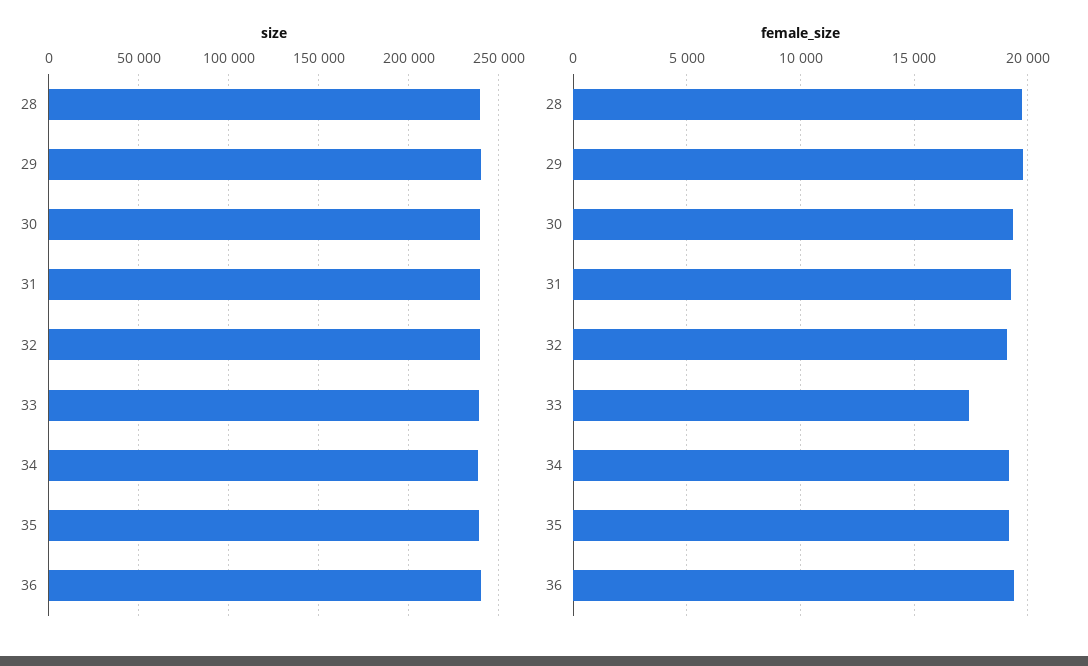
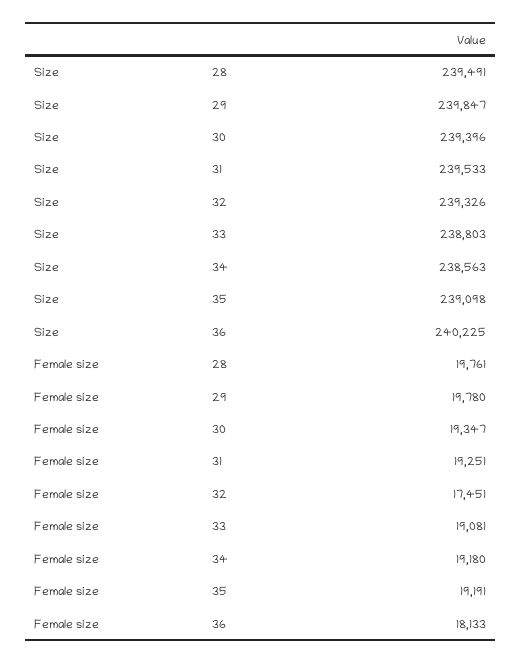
  {
    "size": {
      "28": 239491,
      "29": 239847,
      "30": 239396,
      "31": 239533,
      "32": 239326,
      "33": 238803,
      "34": 238563,
      "35": 239098,
      "36": 240225
    },
    "female_size": {
      "28": 19761,
      "29": 19780,
      "30": 19347,
      "31": 19251,
-     "32": 19000,
+     "32": 17451,
-     "33": 17500,
+     "33": 19081,
      "34": 19180,
      "35": 19191,
-     "36": 19500
+     "36": 18133
    }
  }

